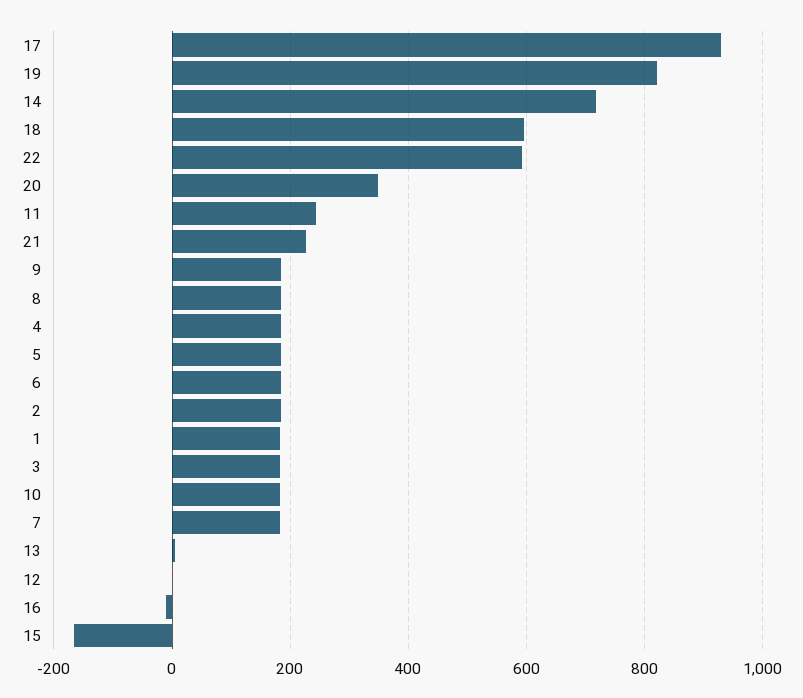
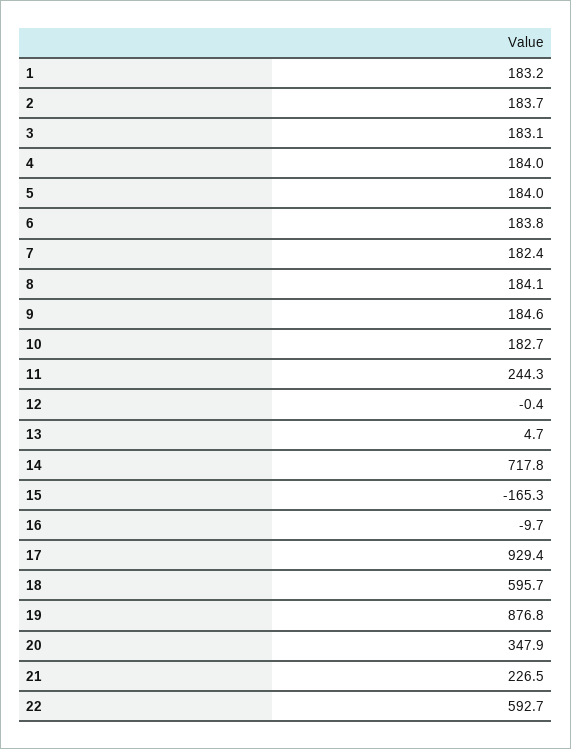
  {
    "17": 929.4,
-   "19": 820,
+   "19": 876.8,
    "14": 717.8,
    "18": 595.7,
    "22": 592.7,
    "20": 347.9,
    "11": 244.3,
    "21": 226.5,
    "9": 184.6,
    "8": 184.1,
    "4": 184,
    "5": 184,
    "6": 183.8,
    "2": 183.7,
    "1": 183.2,
    "3": 183.1,
    "10": 182.7,
    "7": 182.4,
    "13": 4.7,
    "12": -0.4,
    "16": -9.7,
    "15": -165.3
  }

